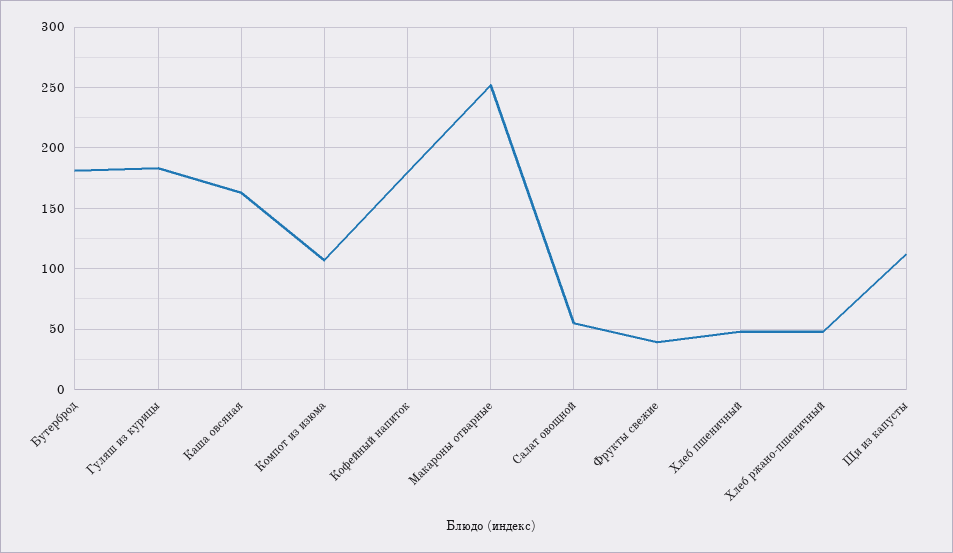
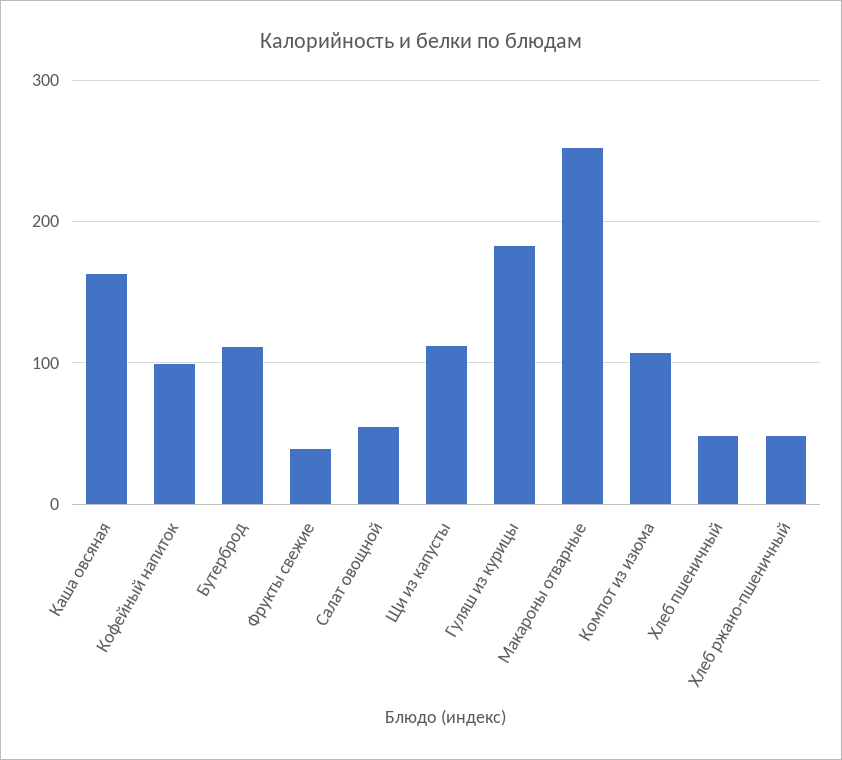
  {
-   "Бутерброд": 180,
+   "Бутерброд": 110,
    "Гуляш из курицы": 185,
    "Каша овсяная": 165,
    "Компот из изюма": 105,
-   "Кофейный напиток": 180,
+   "Кофейный напиток": 100,
    "Макароны отварные": 250,
    "Салат овощной": 55,
    "Фрукты свежие": 40,
    "Хлеб пшеничный": 50,
    "Хлеб ржано-пшеничный": 50,
    "Щи из капусты": 110
  }

